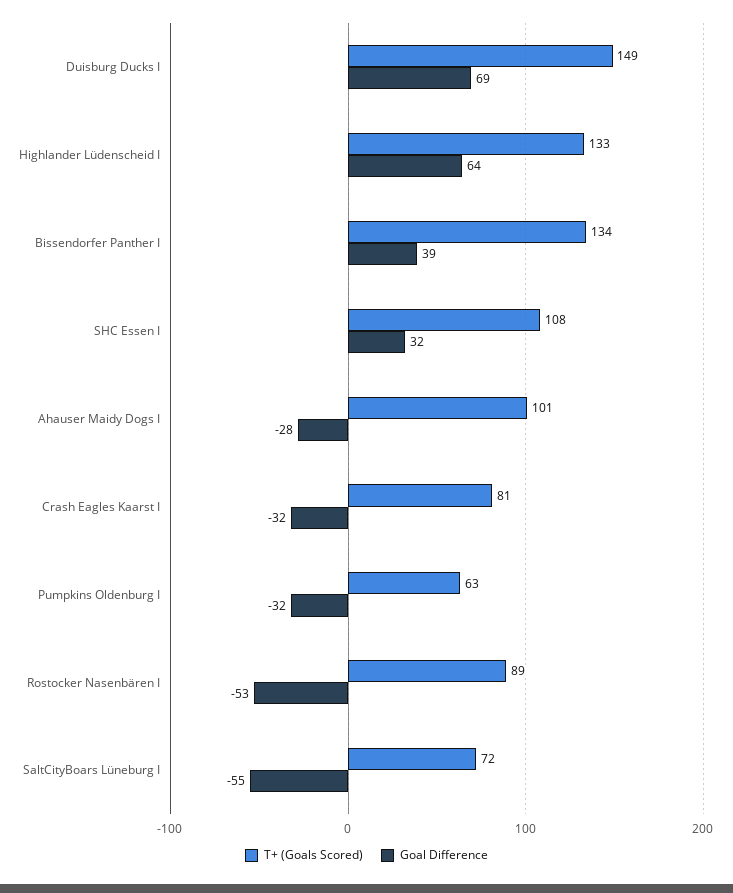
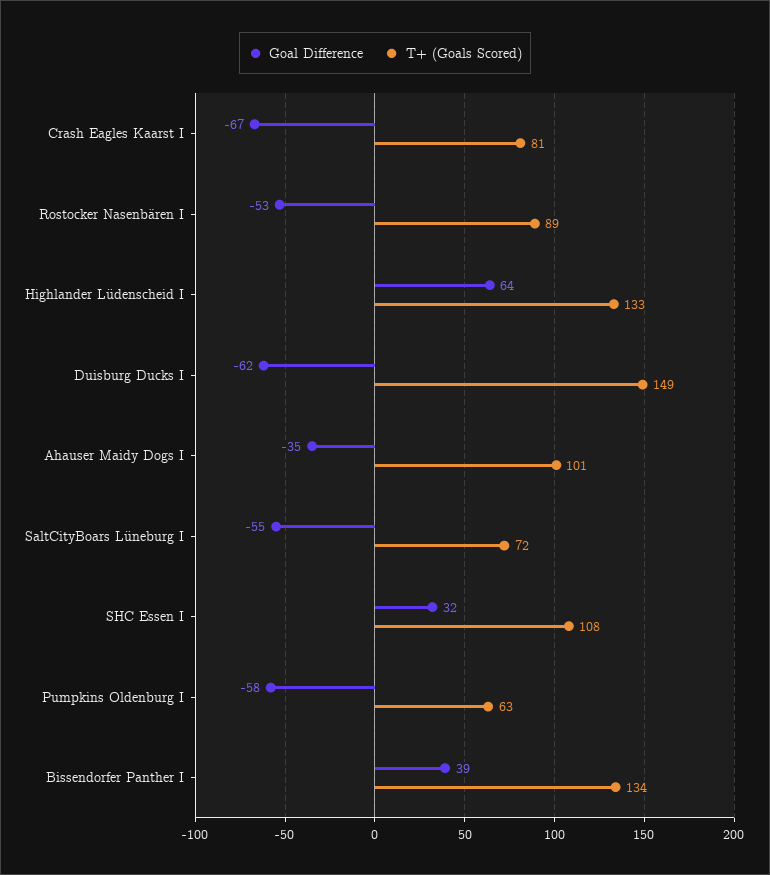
  {
    "T+ (Goals Scored)": {
      "Duisburg Ducks I": 149,
      "Highlander Lüdenscheid I": 133,
      "Bissendorfer Panther I": 134,
      "SHC Essen I": 108,
      "Ahauser Maidy Dogs I": 101,
      "Crash Eagles Kaarst I": 81,
      "Pumpkins Oldenburg I": 63,
      "Rostocker Nasenbären I": 89,
      "SaltCityBoars Lüneburg I": 72
    },
    "Goal Difference": {
-     "Duisburg Ducks I": 69,
+     "Duisburg Ducks I": -62,
      "Highlander Lüdenscheid I": 64,
      "Bissendorfer Panther I": 39,
      "SHC Essen I": 32,
-     "Ahauser Maidy Dogs I": -28,
+     "Ahauser Maidy Dogs I": -35,
-     "Crash Eagles Kaarst I": -32,
+     "Crash Eagles Kaarst I": -67,
-     "Pumpkins Oldenburg I": -32,
+     "Pumpkins Oldenburg I": -58,
      "Rostocker Nasenbären I": -53,
      "SaltCityBoars Lüneburg I": -55
    }
  }

